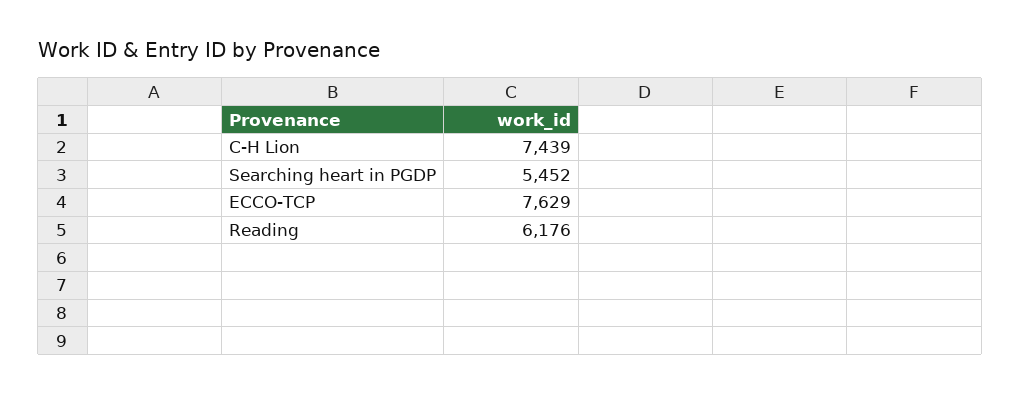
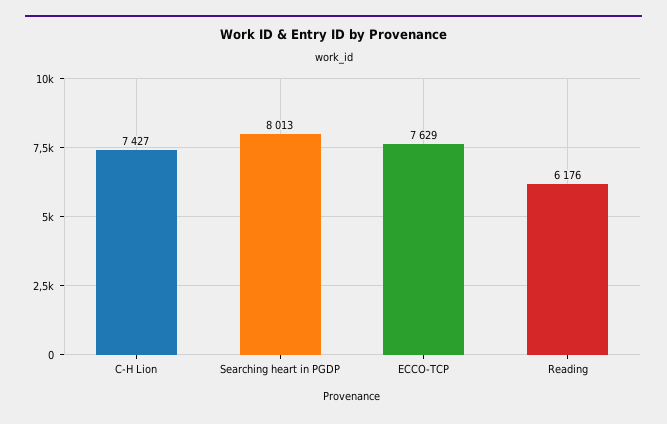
  {
-   "C-H Lion": 7439,
+   "C-H Lion": 7427,
-   "Searching heart in PGDP": 5452,
+   "Searching heart in PGDP": 8013,
    "ECCO-TCP": 7629,
    "Reading": 6176
  }

